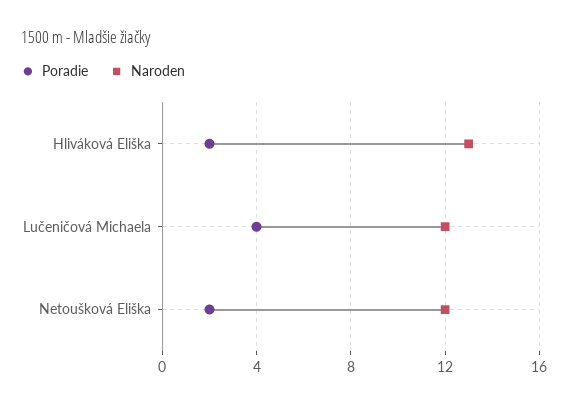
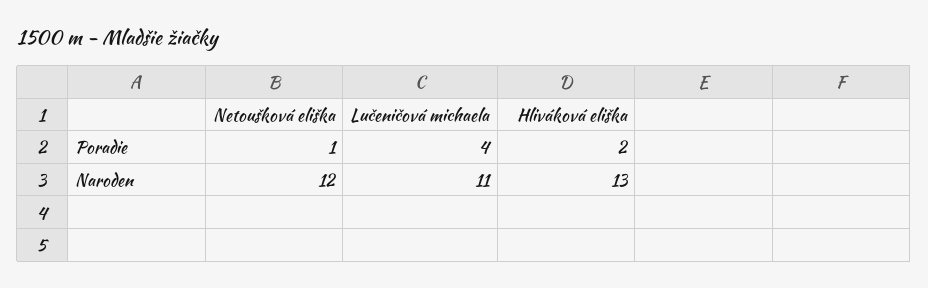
  {
    "Poradie": {
      "Hliváková Eliška": 2,
      "Lučeničová Michaela": 4,
-     "Netoušková Eliška": 2
+     "Netoušková Eliška": 1
    },
    "Naroden": {
      "Hliváková Eliška": 13,
-     "Lučeničová Michaela": 12,
+     "Lučeničová Michaela": 11,
      "Netoušková Eliška": 12
    }
  }

